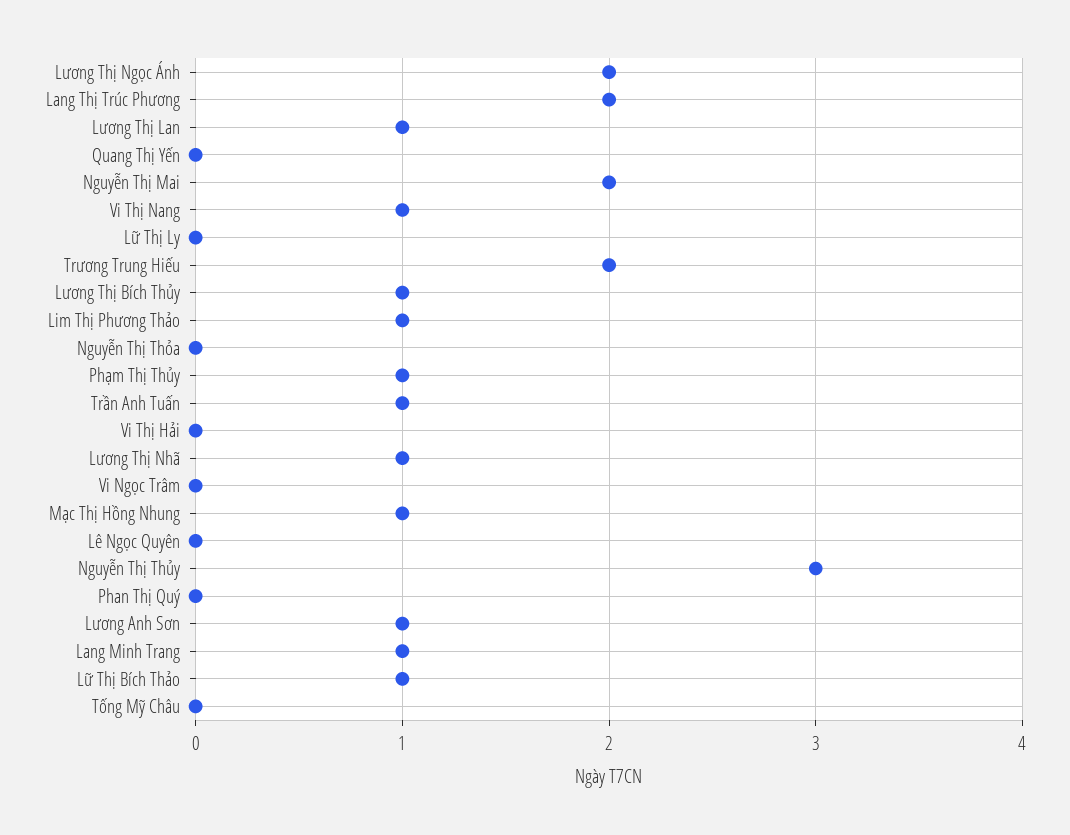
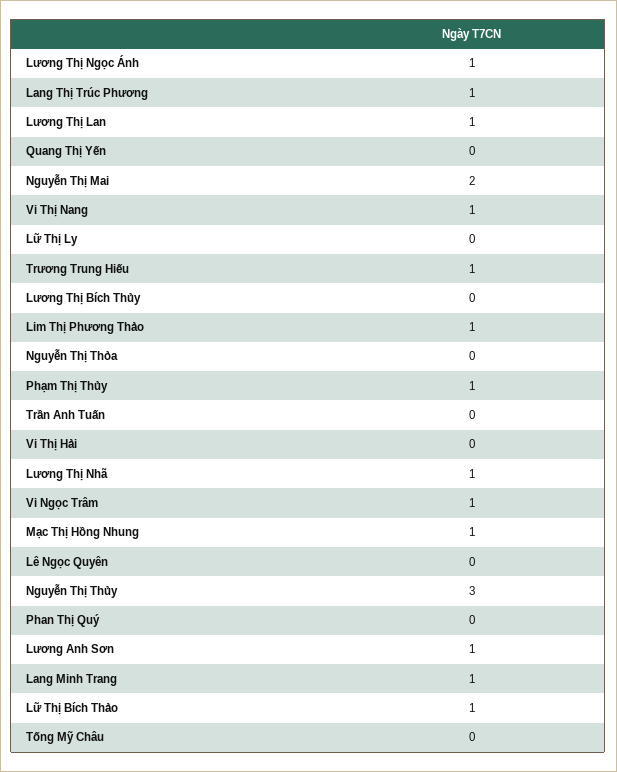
  {
-   "Lương Thị Ngọc Ánh": 2,
+   "Lương Thị Ngọc Ánh": 1,
-   "Lang Thị Trúc Phương": 2,
+   "Lang Thị Trúc Phương": 1,
    "Lương Thị Lan": 1,
    "Quang Thị Yến": 0,
    "Nguyễn Thị Mai": 2,
    "Vi Thị Nang": 1,
    "Lữ Thị Ly": 0,
-   "Trương Trung Hiếu": 2,
+   "Trương Trung Hiếu": 1,
-   "Lương Thị Bích Thủy": 1,
+   "Lương Thị Bích Thủy": 0,
    "Lim Thị Phương Thảo": 1,
    "Nguyễn Thị Thỏa": 0,
    "Phạm Thị Thủy": 1,
-   "Trần Anh Tuấn": 1,
+   "Trần Anh Tuấn": 0,
    "Vi Thị Hải": 0,
    "Lương Thị Nhã": 1,
-   "Vi Ngọc Trâm": 0,
+   "Vi Ngọc Trâm": 1,
    "Mạc Thị Hồng Nhung": 1,
    "Lê Ngọc Quyên": 0,
    "Nguyễn Thị Thủy": 3,
    "Phan Thị Quý": 0,
    "Lương Anh Sơn": 1,
    "Lang Minh Trang": 1,
    "Lữ Thị Bích Thảo": 1,
    "Tống Mỹ Châu": 0
  }

